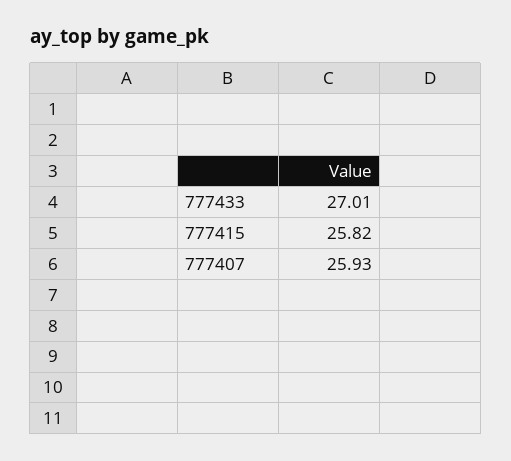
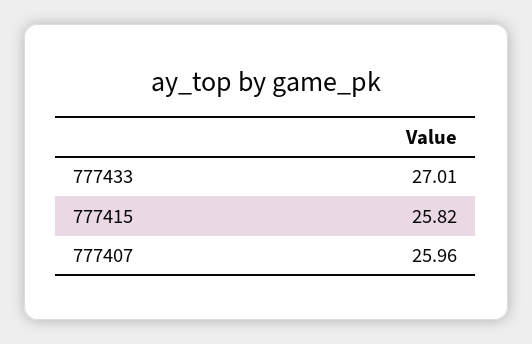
  {
    "777433": 27.01,
    "777415": 25.82,
-   "777407": 25.93
+   "777407": 25.96
  }

